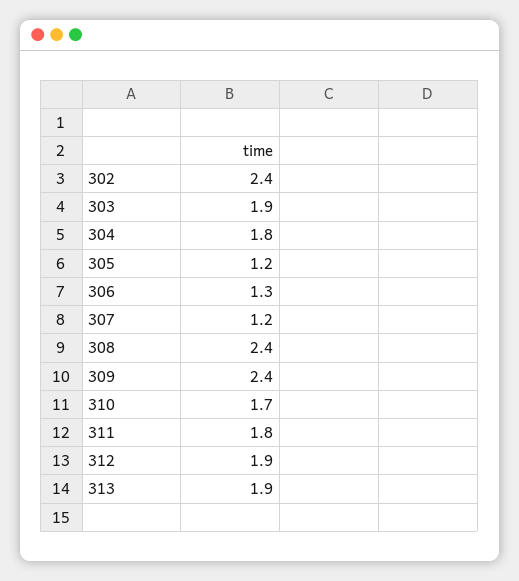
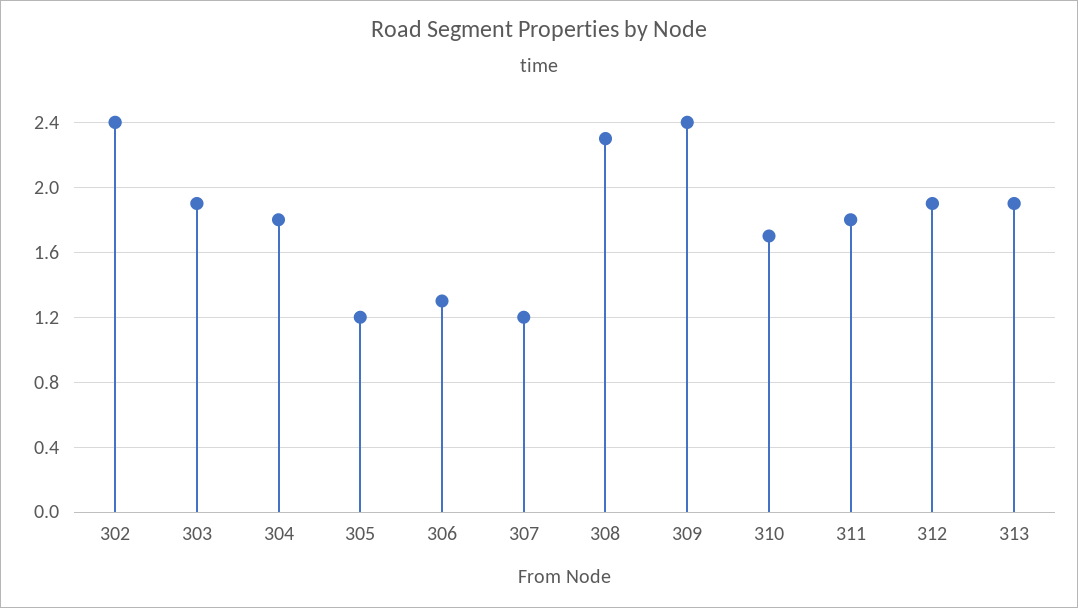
  {
    "302": 2.4,
    "303": 1.9,
    "304": 1.8,
    "305": 1.2,
    "306": 1.3,
    "307": 1.2,
-   "308": 2.4,
+   "308": 2.3,
    "309": 2.4,
    "310": 1.7,
    "311": 1.8,
    "312": 1.9,
    "313": 1.9
  }

